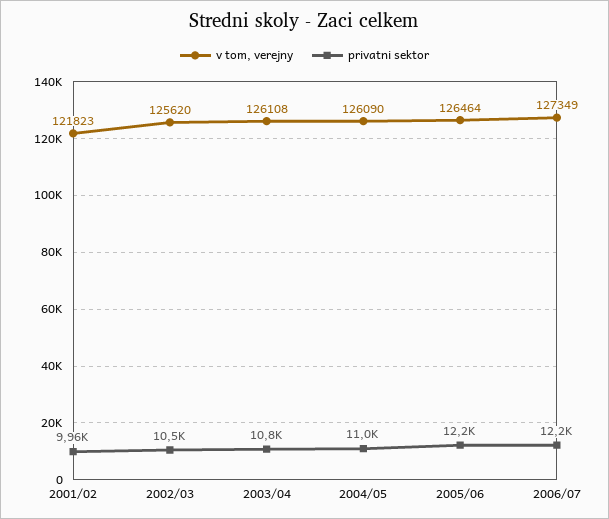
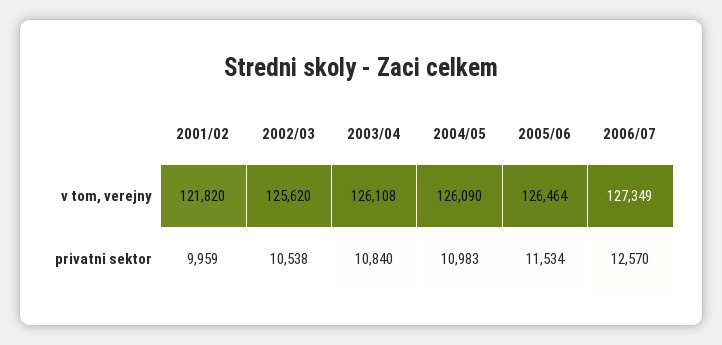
  {
    "v tom, verejny": {
-     "2001/02": 121823,
+     "2001/02": 121820,
      "2002/03": 125620,
      "2003/04": 126108,
      "2004/05": 126090,
      "2005/06": 126464,
      "2006/07": 127349
    },
    "privatni sektor": {
      "2001/02": 9959,
      "2002/03": 10538,
      "2003/04": 10840,
      "2004/05": 10983,
-     "2005/06": 12200,
+     "2005/06": 11534,
-     "2006/07": 12200
+     "2006/07": 12570
    }
  }

